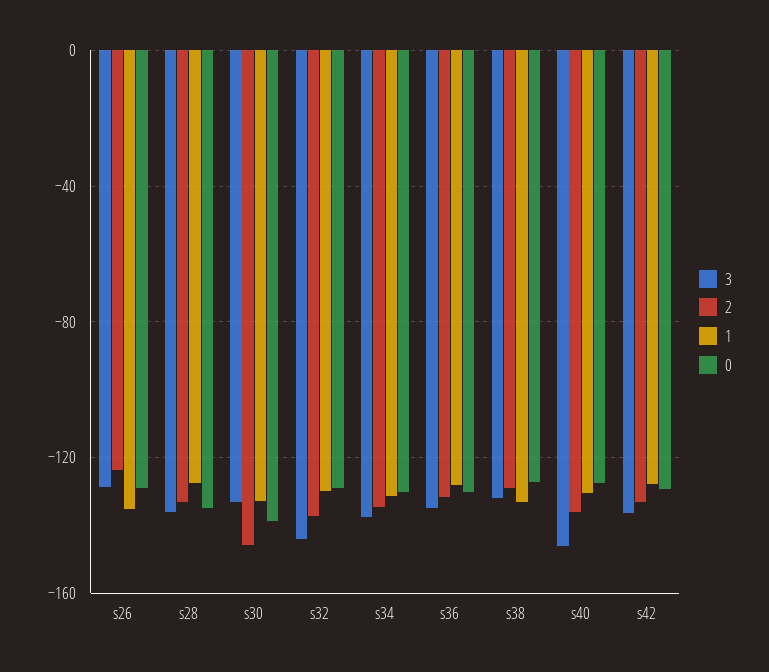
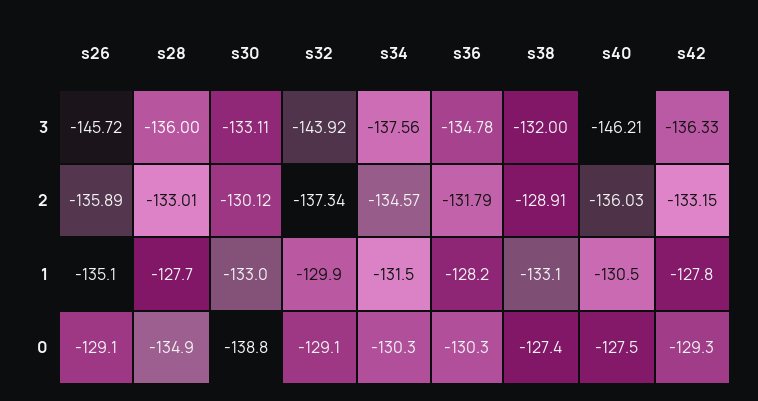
  {
    "3": {
-     "s26": -130,
+     "s26": -145.72,
      "s28": -136,
      "s30": -133.11,
      "s32": -143.92,
      "s34": -137.56,
      "s36": -134.78,
      "s38": -132,
      "s40": -146.21,
      "s42": -136.33
    },
    "2": {
-     "s26": -125,
+     "s26": -135.89,
      "s28": -133.01,
-     "s30": -145,
+     "s30": -130.12,
      "s32": -137.34,
      "s34": -134.57,
      "s36": -131.79,
      "s38": -128.91,
      "s40": -136.03,
      "s42": -133.15
    },
    "1": {
      "s26": -135.1,
      "s28": -127.7,
      "s30": -133,
      "s32": -129.9,
      "s34": -131.5,
      "s36": -128.2,
      "s38": -133.1,
      "s40": -130.5,
      "s42": -127.8
    },
    "0": {
      "s26": -129.1,
      "s28": -134.9,
      "s30": -138.8,
      "s32": -129.1,
      "s34": -130.3,
      "s36": -130.3,
      "s38": -127.4,
      "s40": -127.5,
      "s42": -129.3
    }
  }

